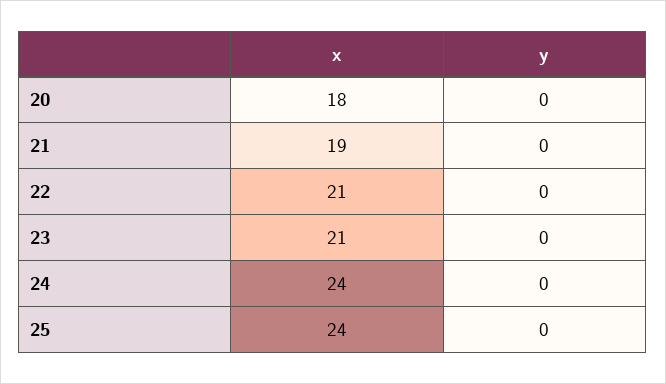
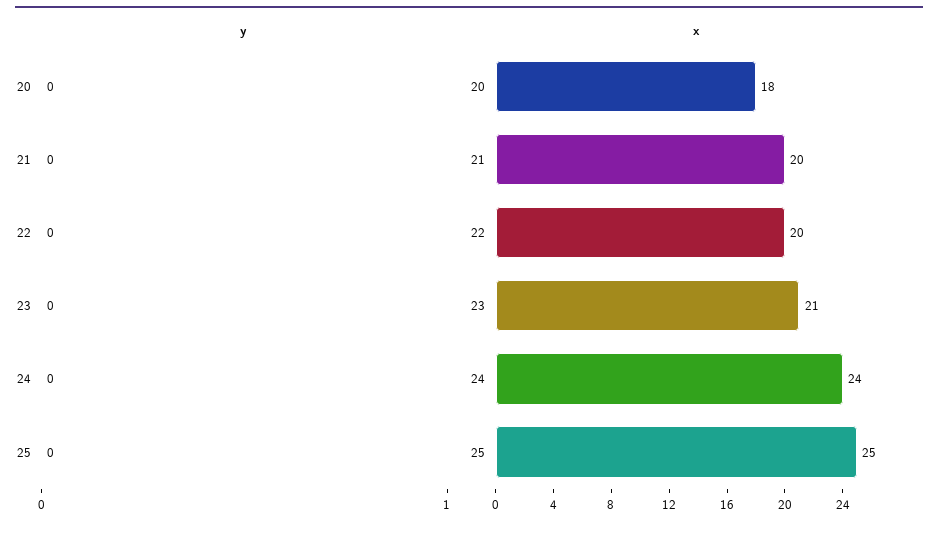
  {
    "x": {
      "20": 18,
-     "21": 19,
+     "21": 20,
-     "22": 21,
+     "22": 20,
      "23": 21,
      "24": 24,
-     "25": 24
+     "25": 25
    },
    "y": {
      "20": 0,
      "21": 0,
      "22": 0,
      "23": 0,
      "24": 0,
      "25": 0
    }
  }

